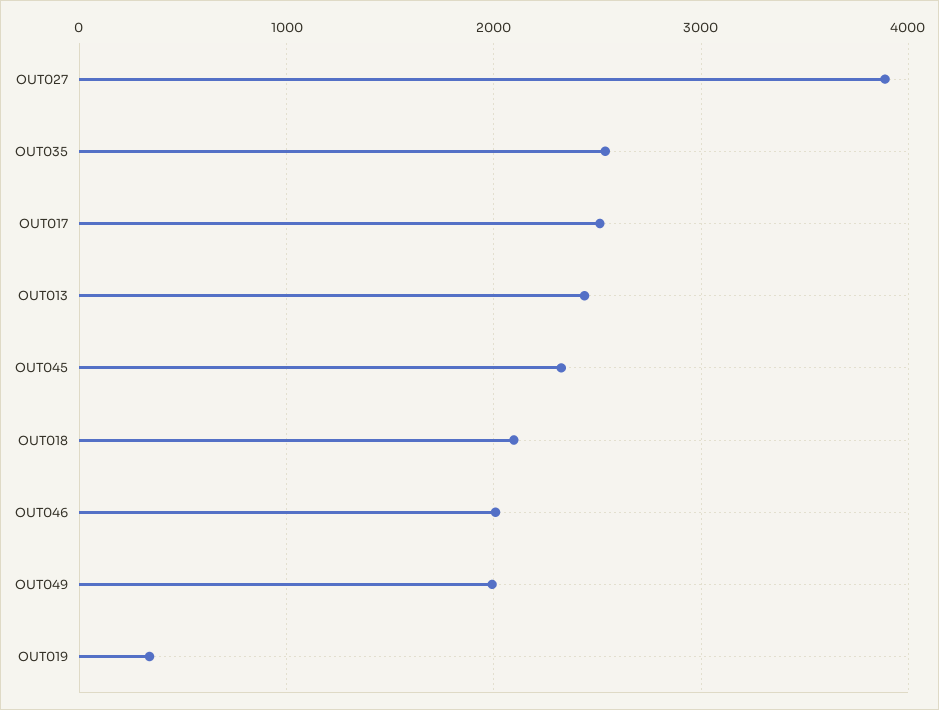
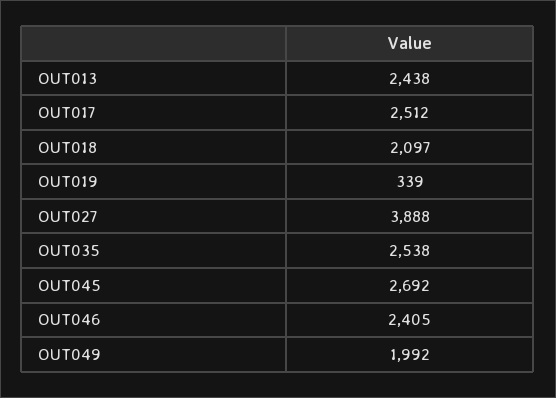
  {
    "OUT027": 3888,
    "OUT035": 2538,
    "OUT017": 2512,
    "OUT013": 2438,
-   "OUT045": 2300,
+   "OUT045": 2692,
    "OUT018": 2097,
-   "OUT046": 2000,
+   "OUT046": 2405,
    "OUT049": 1992,
    "OUT019": 339
  }

